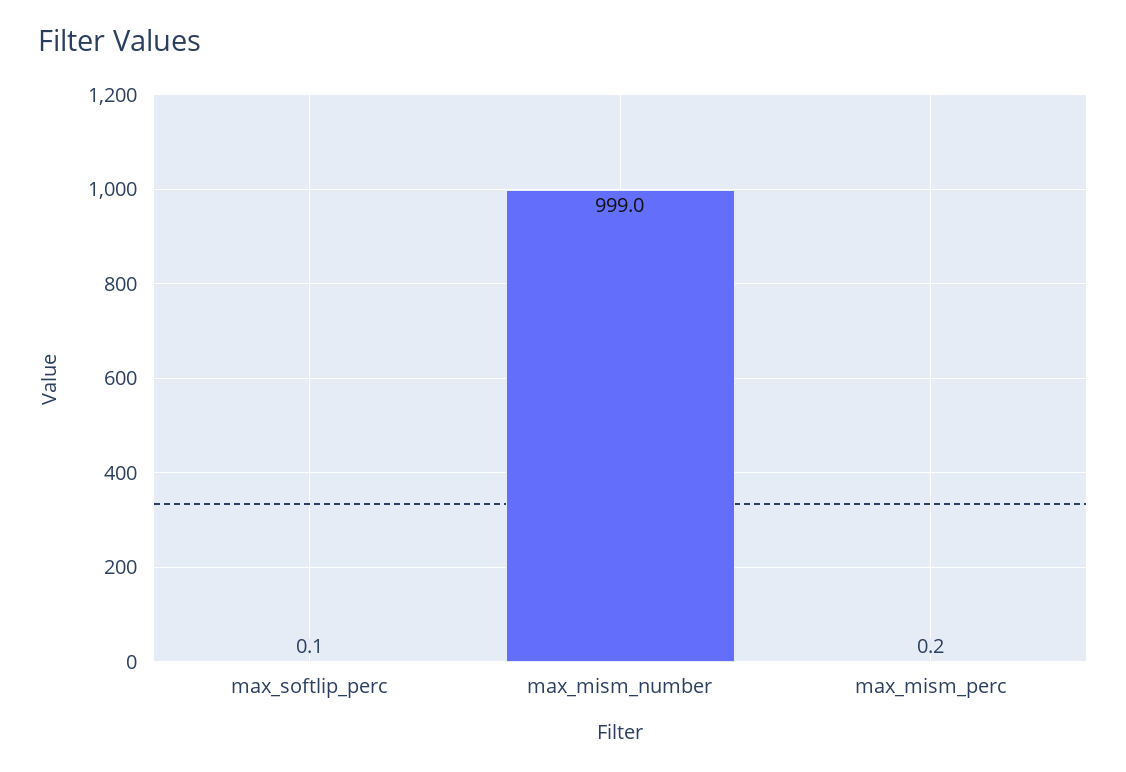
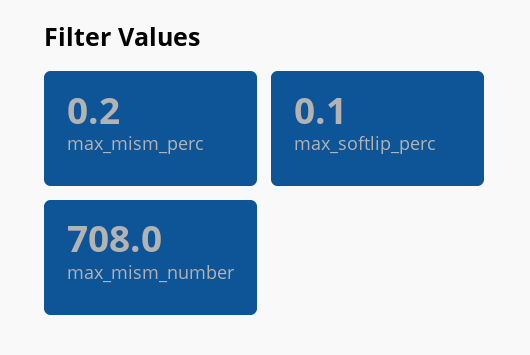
  {
    "max_softlip_perc": 0.1,
-   "max_mism_number": 999,
+   "max_mism_number": 708,
    "max_mism_perc": 0.2
  }

